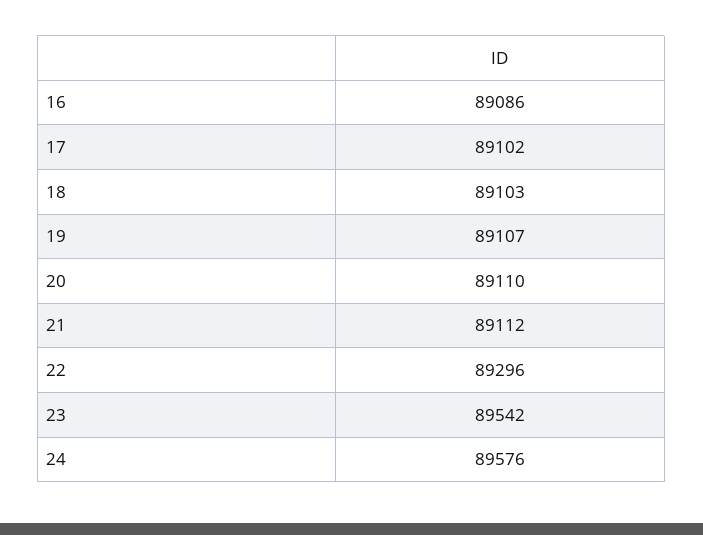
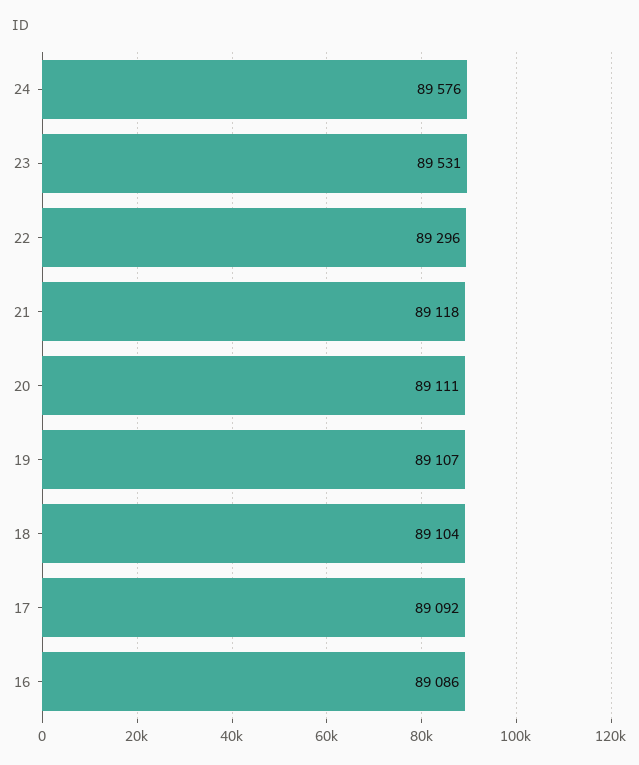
  {
    "16": 89086,
-   "17": 89102,
+   "17": 89092,
-   "18": 89103,
+   "18": 89104,
    "19": 89107,
-   "20": 89110,
+   "20": 89111,
-   "21": 89112,
+   "21": 89118,
    "22": 89296,
-   "23": 89542,
+   "23": 89531,
    "24": 89576
  }

